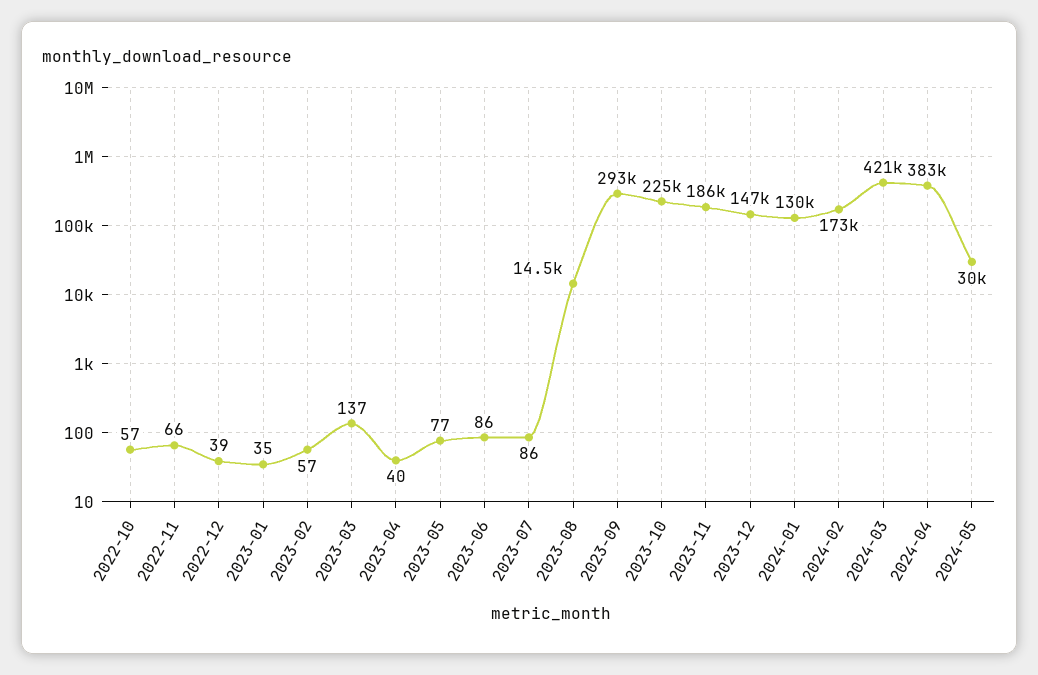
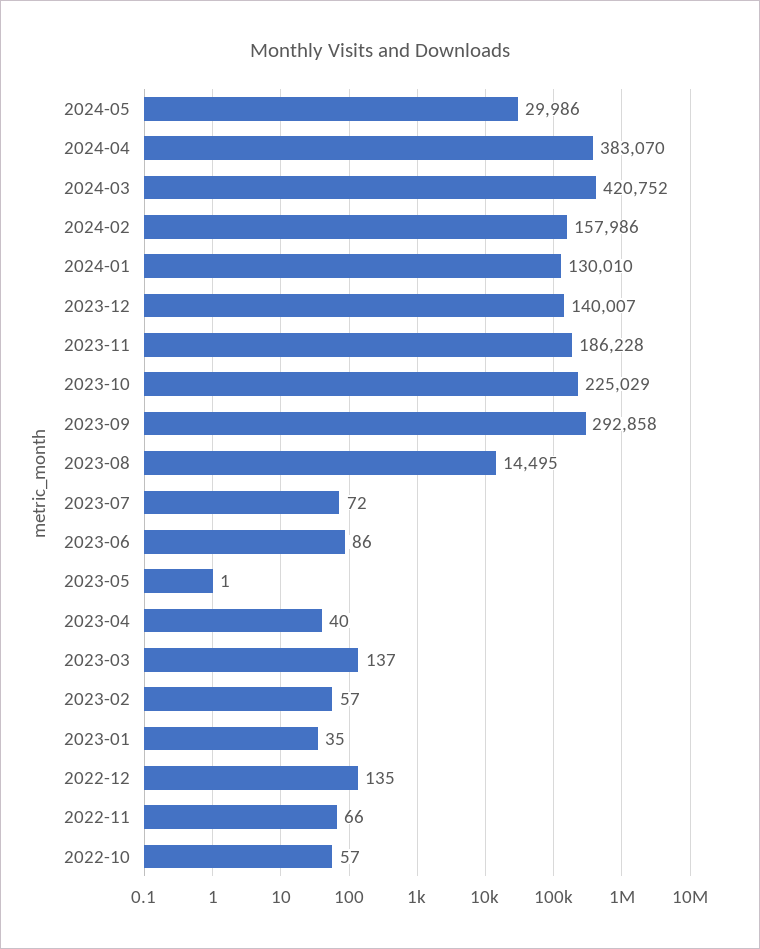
  {
    "2022-10": 57,
    "2022-11": 66,
-   "2022-12": 39,
+   "2022-12": 135,
    "2023-01": 35,
    "2023-02": 57,
    "2023-03": 137,
    "2023-04": 40,
-   "2023-05": 77,
+   "2023-05": 1,
    "2023-06": 86,
-   "2023-07": 86,
+   "2023-07": 72,
    "2023-08": 14495,
    "2023-09": 292858,
    "2023-10": 225029,
    "2023-11": 186228,
-   "2023-12": 147000,
+   "2023-12": 140007,
    "2024-01": 130010,
-   "2024-02": 173000,
+   "2024-02": 157986,
    "2024-03": 420752,
    "2024-04": 383070,
    "2024-05": 29986
  }

